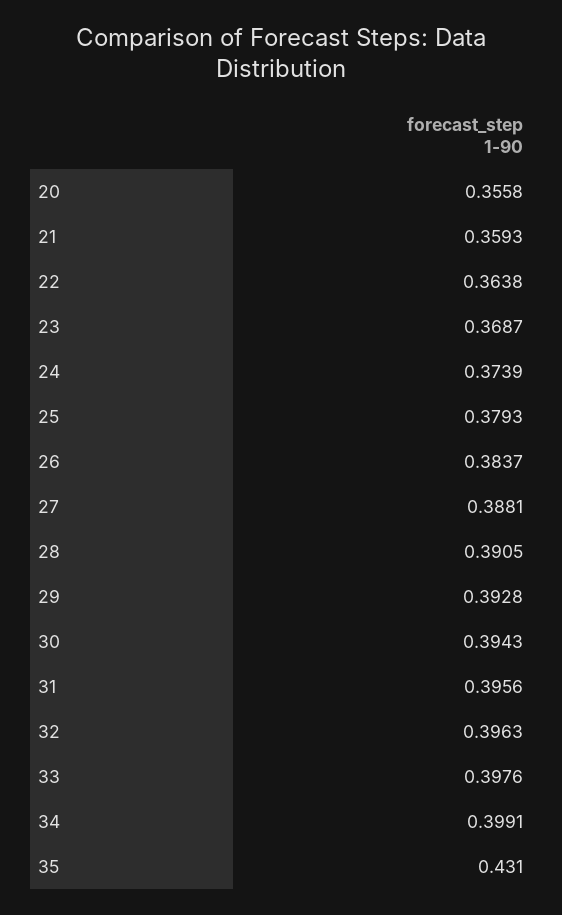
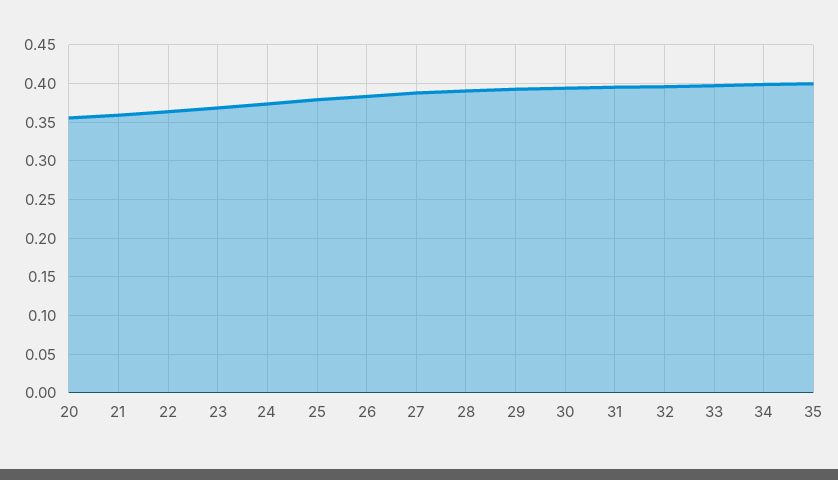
  {
    "20": 0.3558,
    "21": 0.3593,
    "22": 0.3638,
    "23": 0.3687,
    "24": 0.3739,
    "25": 0.3793,
    "26": 0.3837,
    "27": 0.3881,
    "28": 0.3905,
    "29": 0.3928,
    "30": 0.3943,
    "31": 0.3956,
    "32": 0.3963,
    "33": 0.3976,
    "34": 0.3991,
-   "35": 0.431
+   "35": 0.4
  }

